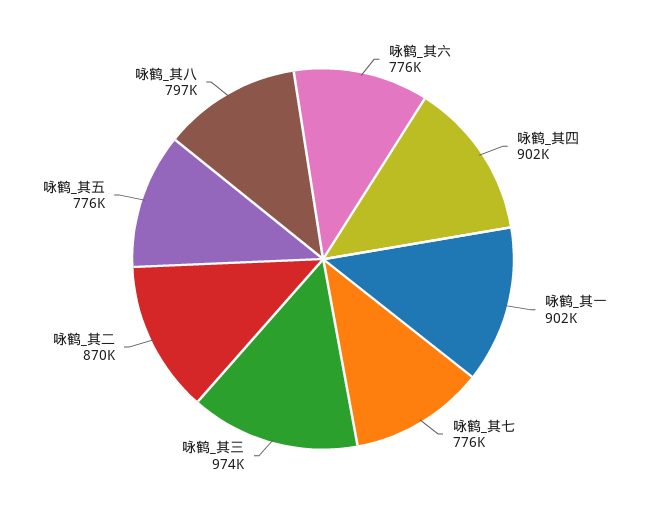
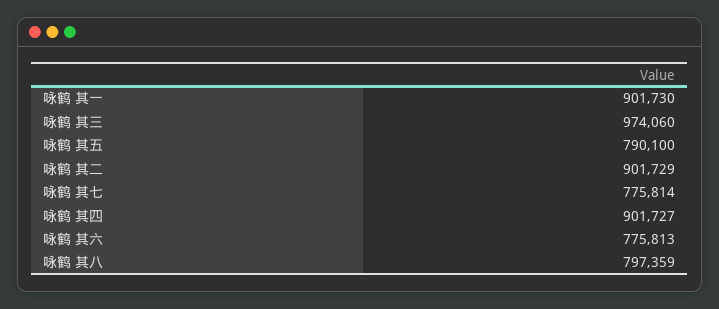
  {
    "咏鹤_其六": 775813,
    "咏鹤_其四": 901727,
    "咏鹤_其一": 901730,
    "咏鹤_其七": 775814,
    "咏鹤_其三": 974060,
-   "咏鹤_其二": 870000,
+   "咏鹤_其二": 901729,
-   "咏鹤_其五": 776000,
+   "咏鹤_其五": 790100,
    "咏鹤_其八": 797359
  }

